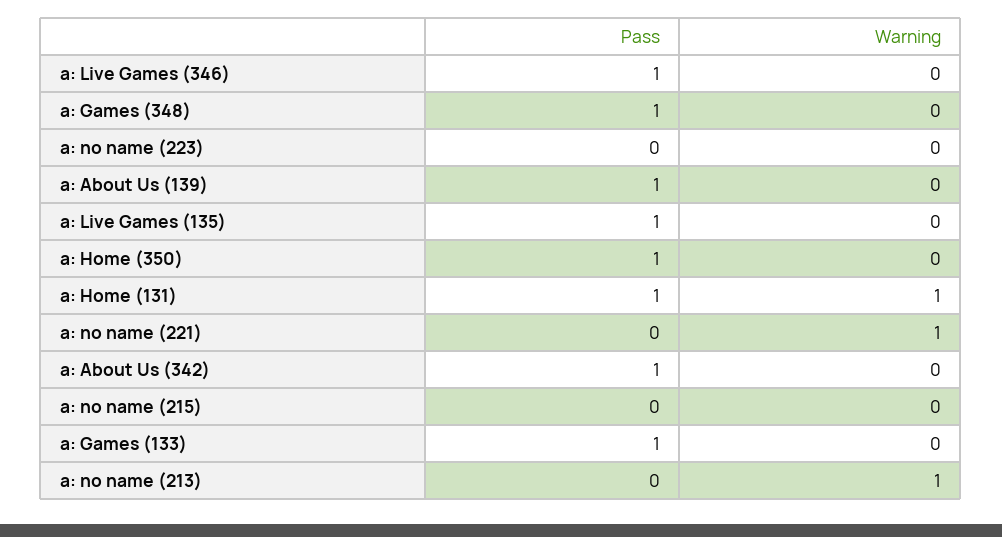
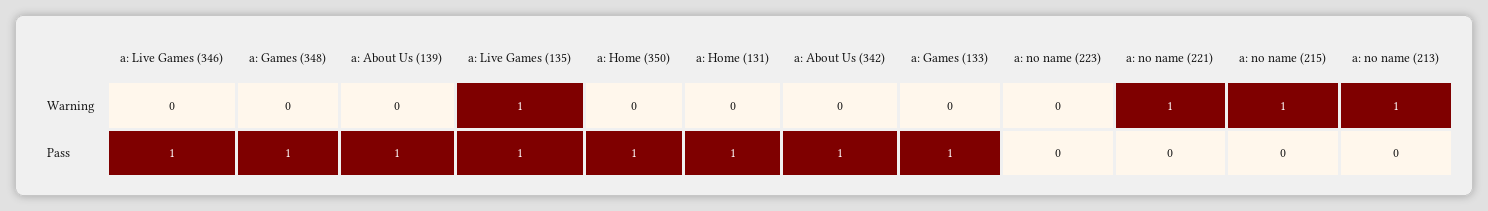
  {
    "Pass": {
      "a: Live Games (346)": 1,
      "a: Games (348)": 1,
      "a: no name (223)": 0,
      "a: About Us (139)": 1,
      "a: Live Games (135)": 1,
      "a: Home (350)": 1,
      "a: Home (131)": 1,
      "a: no name (221)": 0,
      "a: About Us (342)": 1,
      "a: no name (215)": 0,
      "a: Games (133)": 1,
      "a: no name (213)": 0
    },
    "Warning": {
      "a: Live Games (346)": 0,
      "a: Games (348)": 0,
      "a: no name (223)": 0,
      "a: About Us (139)": 0,
-     "a: Live Games (135)": 0,
+     "a: Live Games (135)": 1,
      "a: Home (350)": 0,
-     "a: Home (131)": 1,
+     "a: Home (131)": 0,
      "a: no name (221)": 1,
      "a: About Us (342)": 0,
-     "a: no name (215)": 0,
+     "a: no name (215)": 1,
      "a: Games (133)": 0,
      "a: no name (213)": 1
    }
  }

